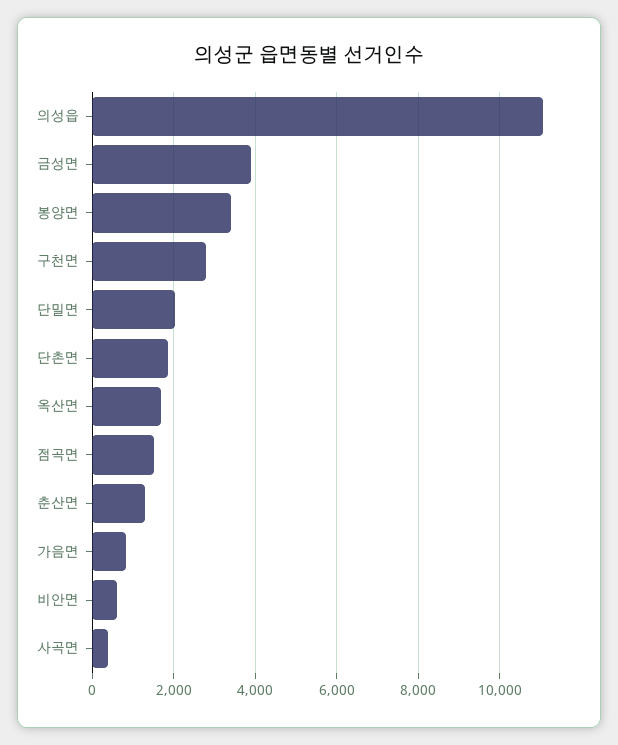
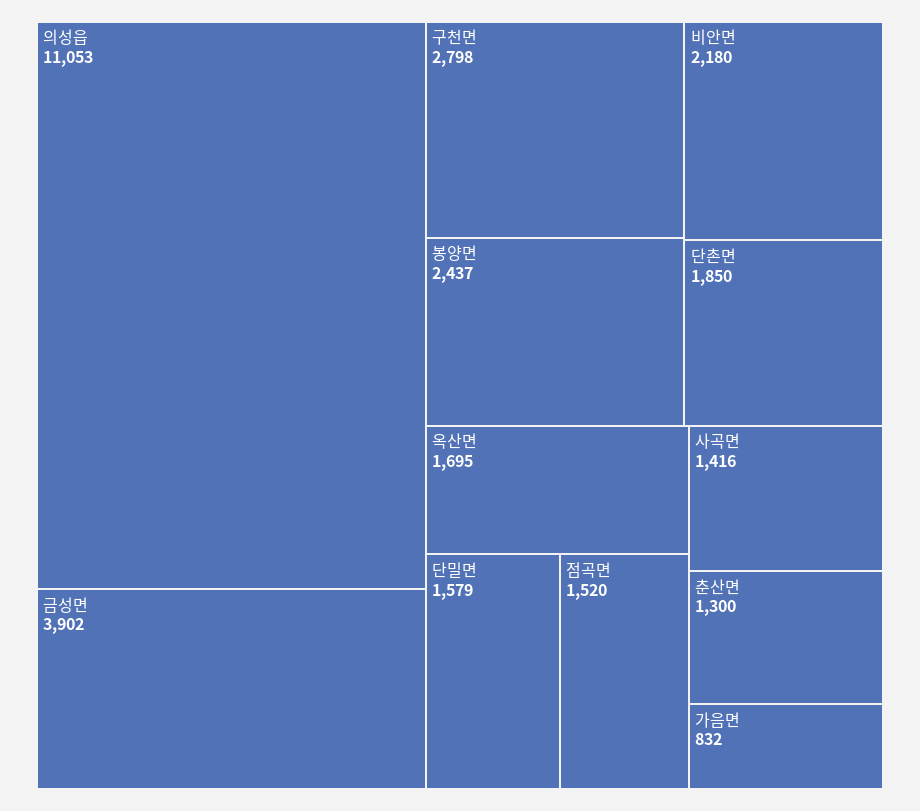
  {
    "의성읍": 11053,
    "금성면": 3902,
-   "봉양면": 3400,
+   "봉양면": 2437,
    "구천면": 2798,
-   "단밀면": 2000,
+   "단밀면": 1579,
    "단촌면": 1850,
    "옥산면": 1695,
    "점곡면": 1520,
    "춘산면": 1300,
    "가음면": 832,
-   "비안면": 600,
+   "비안면": 2180,
-   "사곡면": 400
+   "사곡면": 1416
  }

